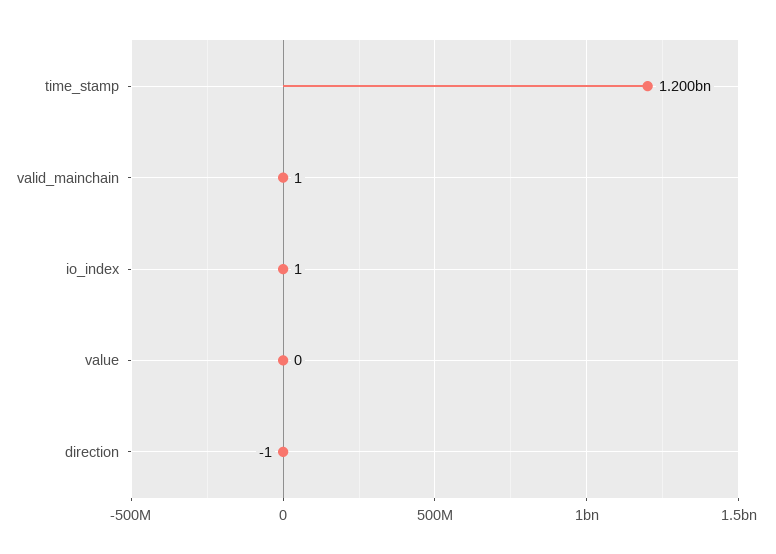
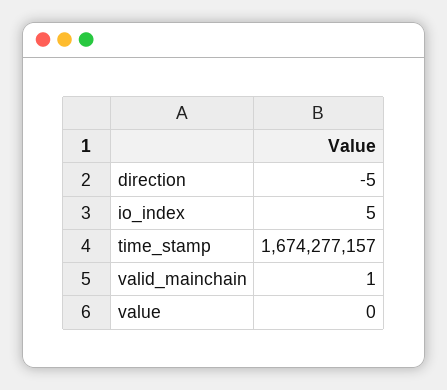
  {
-   "time_stamp": 1200000000,
+   "time_stamp": 1674277157,
    "valid_mainchain": 1,
-   "io_index": 1,
+   "io_index": 5,
    "value": 0,
-   "direction": -1
+   "direction": -5
  }

